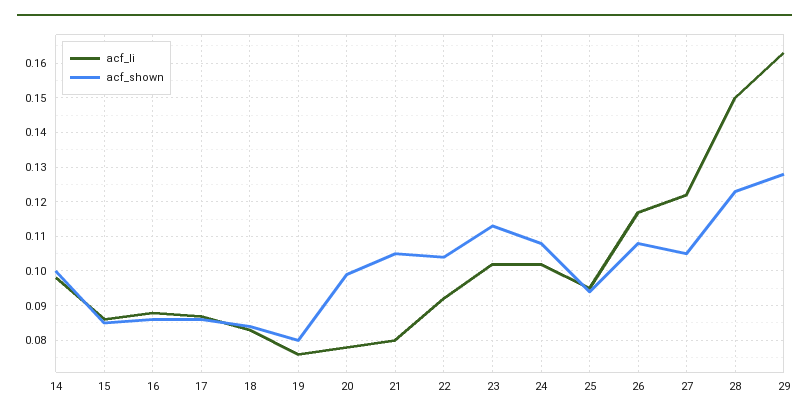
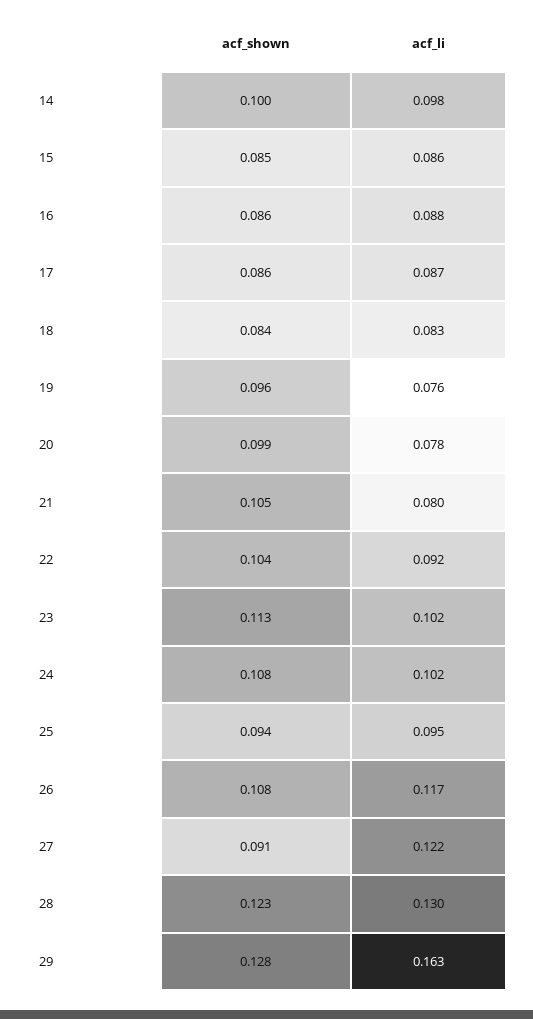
  {
    "acf_li": {
      "14": 0.098,
      "15": 0.086,
      "16": 0.088,
      "17": 0.087,
      "18": 0.083,
      "19": 0.076,
      "20": 0.078,
      "21": 0.08,
      "22": 0.092,
      "23": 0.102,
      "24": 0.102,
      "25": 0.095,
      "26": 0.117,
      "27": 0.122,
-     "28": 0.15,
+     "28": 0.13,
      "29": 0.163
    },
    "acf_shown": {
      "14": 0.1,
      "15": 0.085,
      "16": 0.086,
      "17": 0.086,
      "18": 0.084,
-     "19": 0.08,
+     "19": 0.096,
      "20": 0.099,
      "21": 0.105,
      "22": 0.104,
      "23": 0.113,
      "24": 0.108,
      "25": 0.094,
      "26": 0.108,
-     "27": 0.105,
+     "27": 0.091,
      "28": 0.123,
      "29": 0.128
    }
  }

